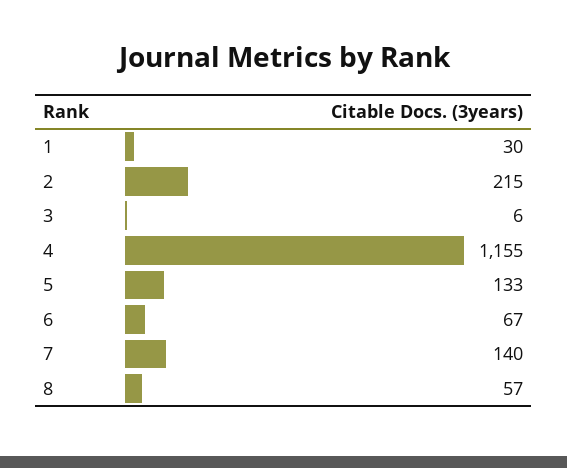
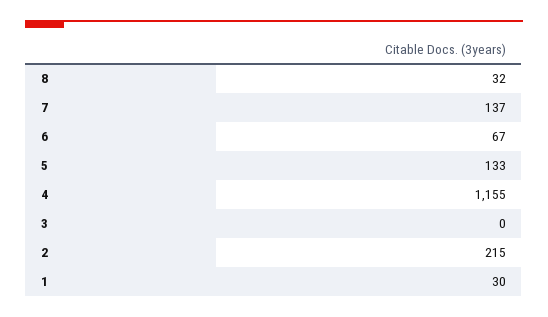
  {
    "1": 30,
    "2": 215,
-   "3": 6,
+   "3": 0,
    "4": 1155,
    "5": 133,
    "6": 67,
-   "7": 140,
+   "7": 137,
-   "8": 57
+   "8": 32
  }

